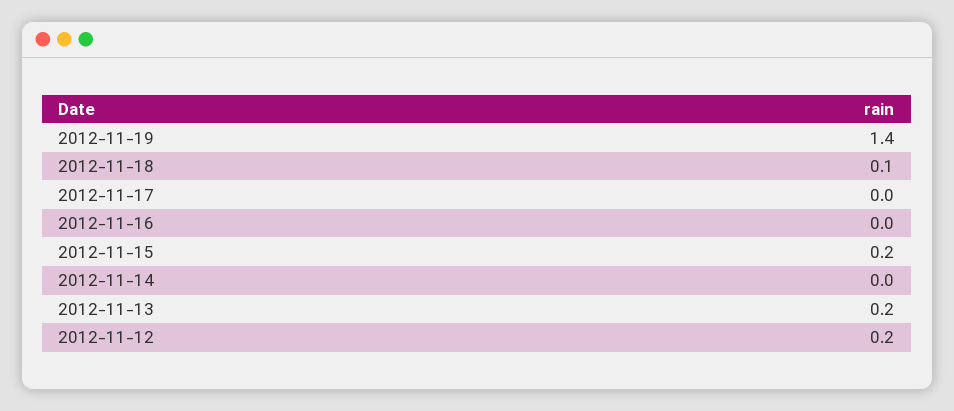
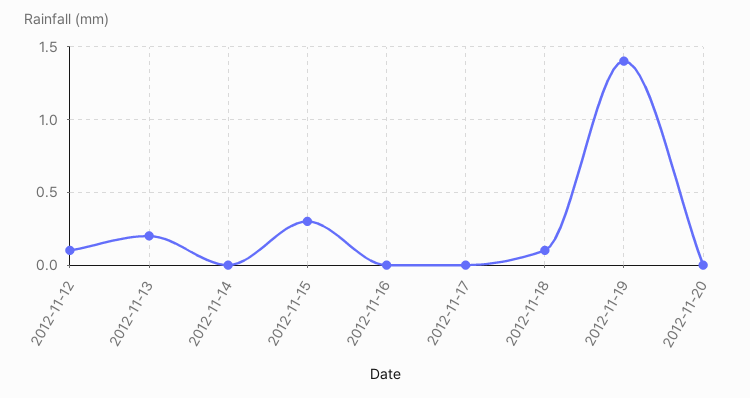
  {
    "2012-11-19": 1.4,
    "2012-11-18": 0.1,
    "2012-11-17": 0,
    "2012-11-16": 0,
-   "2012-11-15": 0.2,
+   "2012-11-15": 0.3,
    "2012-11-14": 0,
    "2012-11-13": 0.2,
-   "2012-11-12": 0.2
+   "2012-11-12": 0.1,
+   "2012-11-20": 0
  }

